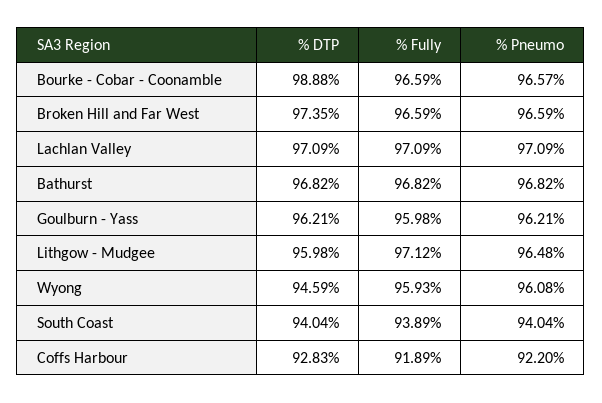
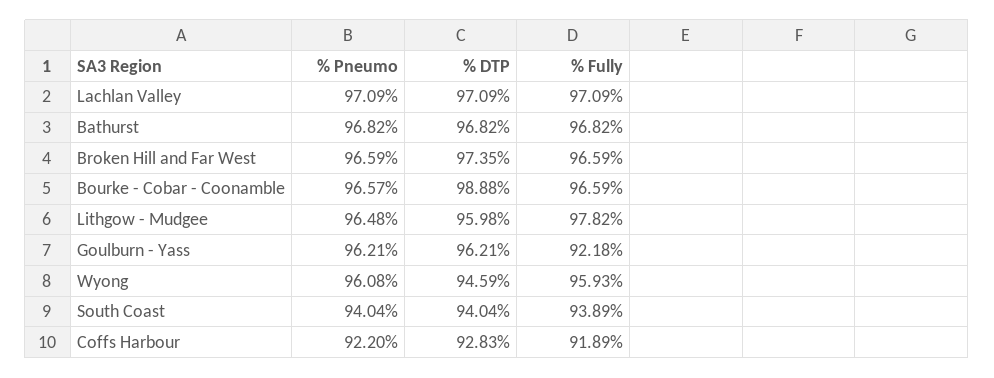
  {
    "% DTP": {
      "Bourke - Cobar - Coonamble": 98.88,
      "Broken Hill and Far West": 97.35,
      "Lachlan Valley": 97.09,
      "Bathurst": 96.82,
      "Goulburn - Yass": 96.21,
      "Lithgow - Mudgee": 95.98,
      "Wyong": 94.59,
      "South Coast": 94.04,
      "Coffs Harbour": 92.83
    },
    "% Fully": {
      "Bourke - Cobar - Coonamble": 96.59,
      "Broken Hill and Far West": 96.59,
      "Lachlan Valley": 97.09,
      "Bathurst": 96.82,
-     "Goulburn - Yass": 95.98,
+     "Goulburn - Yass": 92.18,
-     "Lithgow - Mudgee": 97.12,
+     "Lithgow - Mudgee": 97.82,
      "Wyong": 95.93,
      "South Coast": 93.89,
      "Coffs Harbour": 91.89
    },
    "% Pneumo": {
      "Bourke - Cobar - Coonamble": 96.57,
      "Broken Hill and Far West": 96.59,
      "Lachlan Valley": 97.09,
      "Bathurst": 96.82,
      "Goulburn - Yass": 96.21,
      "Lithgow - Mudgee": 96.48,
      "Wyong": 96.08,
      "South Coast": 94.04,
      "Coffs Harbour": 92.2
    }
  }

